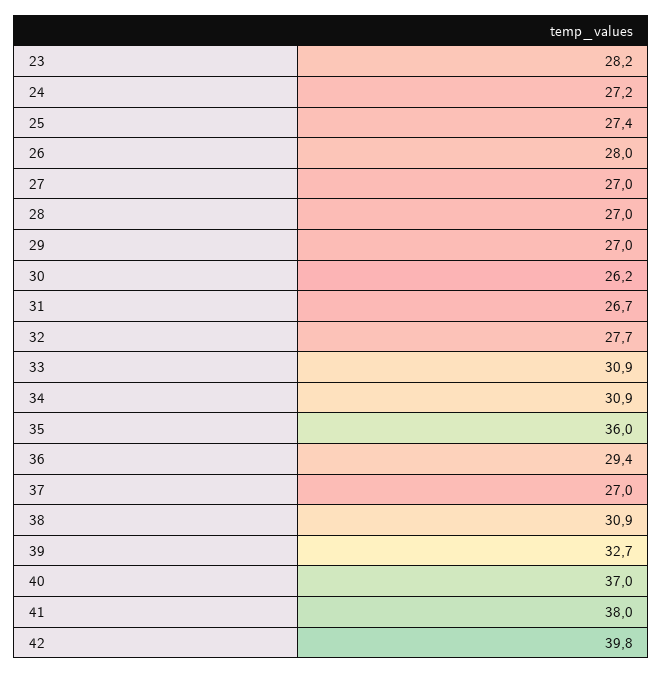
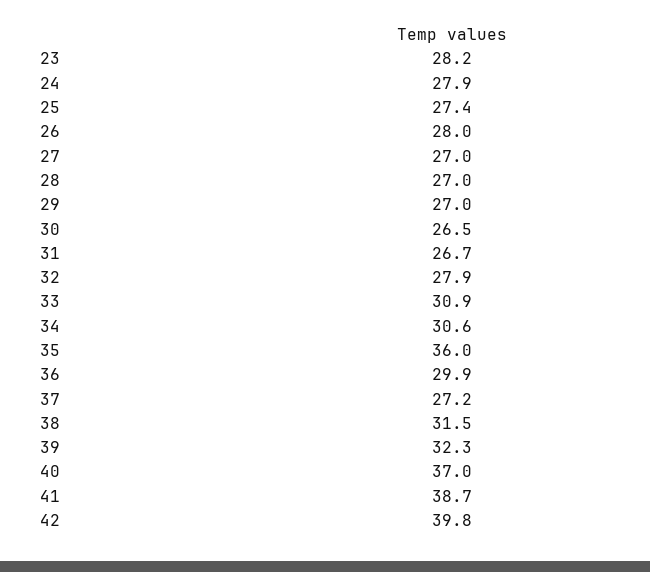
  {
    "23": 28.2,
-   "24": 27.2,
+   "24": 27.9,
    "25": 27.4,
    "26": 28,
    "27": 27,
    "28": 27,
    "29": 27,
-   "30": 26.2,
+   "30": 26.5,
    "31": 26.7,
-   "32": 27.7,
+   "32": 27.9,
    "33": 30.9,
-   "34": 30.9,
+   "34": 30.6,
    "35": 36,
-   "36": 29.4,
+   "36": 29.9,
-   "37": 27,
+   "37": 27.2,
-   "38": 30.9,
+   "38": 31.5,
-   "39": 32.7,
+   "39": 32.3,
    "40": 37,
-   "41": 38,
+   "41": 38.7,
    "42": 39.8
  }

